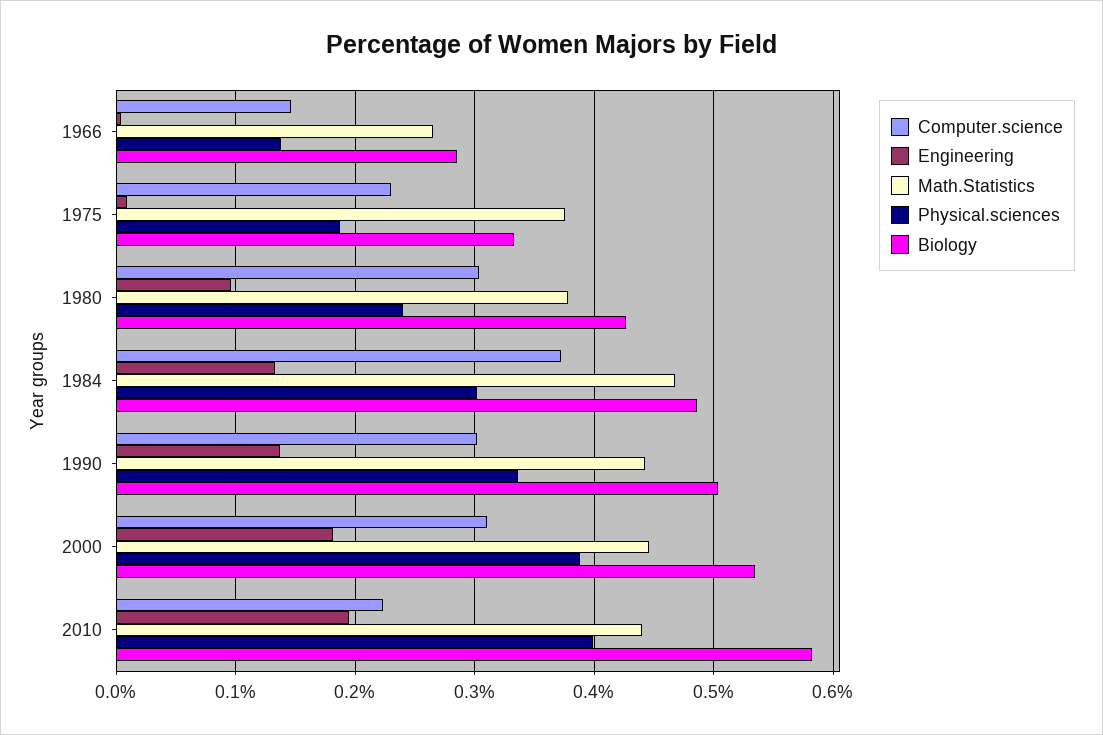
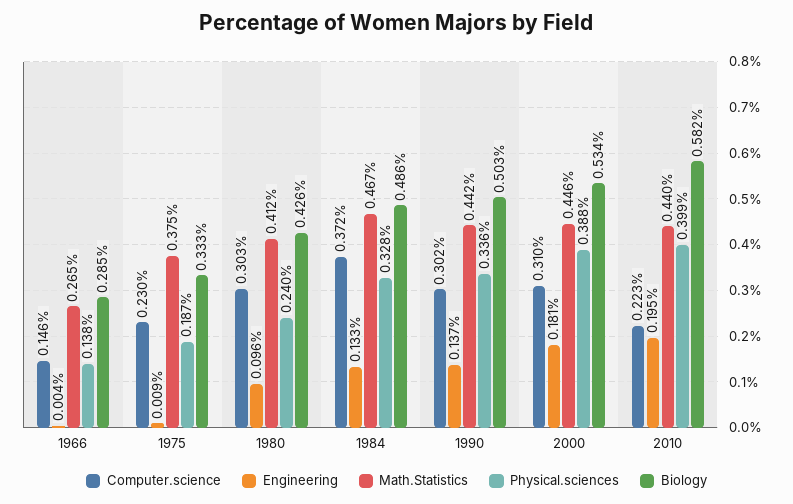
  {
    "Computer.science": {
      "1966": 0.146,
      "1975": 0.23,
      "1980": 0.303,
      "1984": 0.372,
      "1990": 0.302,
      "2000": 0.31,
      "2010": 0.223
    },
    "Engineering": {
      "1966": 0.004,
      "1975": 0.009,
      "1980": 0.096,
      "1984": 0.133,
      "1990": 0.137,
      "2000": 0.181,
      "2010": 0.195
    },
    "Math.Statistics": {
      "1966": 0.265,
      "1975": 0.375,
-     "1980": 0.38,
+     "1980": 0.412,
      "1984": 0.467,
      "1990": 0.442,
      "2000": 0.446,
      "2010": 0.44
    },
    "Physical.sciences": {
      "1966": 0.138,
      "1975": 0.187,
      "1980": 0.24,
-     "1984": 0.3,
+     "1984": 0.328,
      "1990": 0.336,
      "2000": 0.388,
      "2010": 0.399
    },
    "Biology": {
      "1966": 0.285,
      "1975": 0.333,
      "1980": 0.426,
      "1984": 0.486,
      "1990": 0.503,
      "2000": 0.534,
      "2010": 0.582
    }
  }

